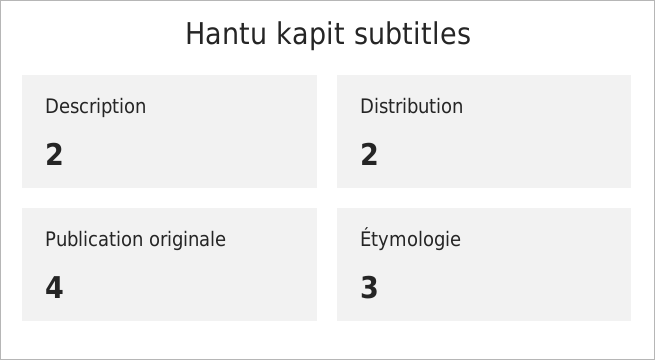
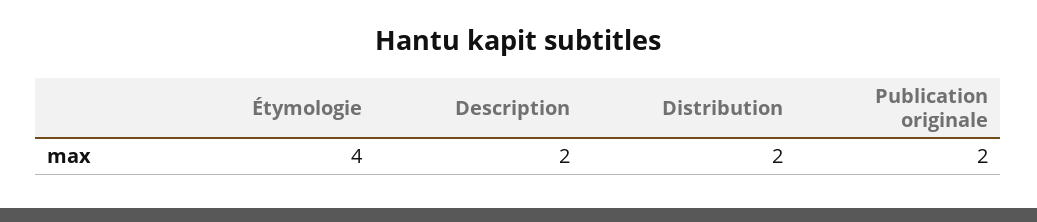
  {
    "Description": 2,
    "Distribution": 2,
-   "Publication originale": 4,
+   "Publication originale": 2,
-   "Étymologie": 3
+   "Étymologie": 4
  }

